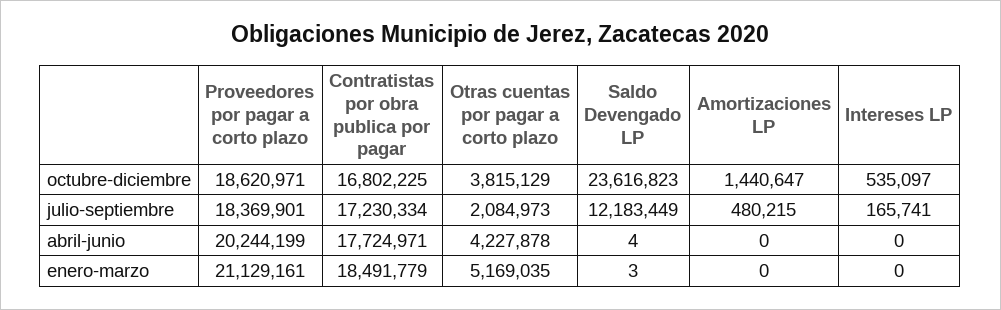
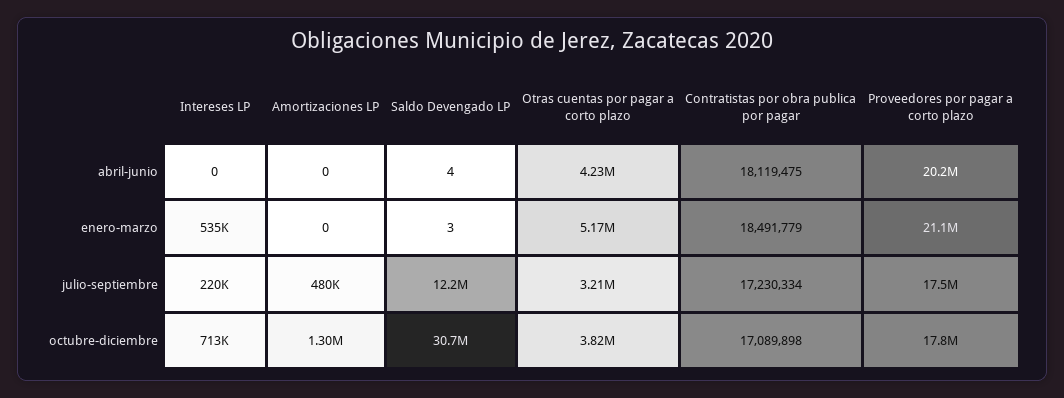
  {
    "Proveedores por pagar a corto plazo": {
-     "octubre-diciembre": 18620971,
+     "octubre-diciembre": 17800000,
-     "julio-septiembre": 18369901,
+     "julio-septiembre": 17500000,
      "abril-junio": 20244199,
      "enero-marzo": 21129161
    },
    "Contratistas por obra publica por pagar": {
-     "octubre-diciembre": 16802225,
+     "octubre-diciembre": 17089898,
      "julio-septiembre": 17230334,
-     "abril-junio": 17724971,
+     "abril-junio": 18119475,
      "enero-marzo": 18491779
    },
    "Otras cuentas por pagar a corto plazo": {
      "octubre-diciembre": 3815129,
-     "julio-septiembre": 2084973,
+     "julio-septiembre": 3210000,
      "abril-junio": 4227878,
      "enero-marzo": 5169035
    },
    "Saldo Devengado LP": {
-     "octubre-diciembre": 23616823,
+     "octubre-diciembre": 30700000,
      "julio-septiembre": 12183449,
      "abril-junio": 4,
      "enero-marzo": 3
    },
    "Amortizaciones LP": {
-     "octubre-diciembre": 1440647,
+     "octubre-diciembre": 1300000,
      "julio-septiembre": 480215,
      "abril-junio": 0,
      "enero-marzo": 0
    },
    "Intereses LP": {
-     "octubre-diciembre": 535097,
+     "octubre-diciembre": 713000,
-     "julio-septiembre": 165741,
+     "julio-septiembre": 220000,
      "abril-junio": 0,
-     "enero-marzo": 0
+     "enero-marzo": 535000
    }
  }

